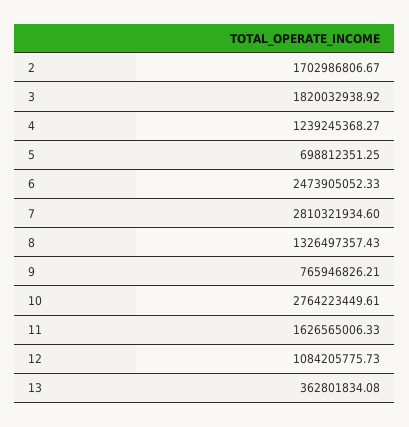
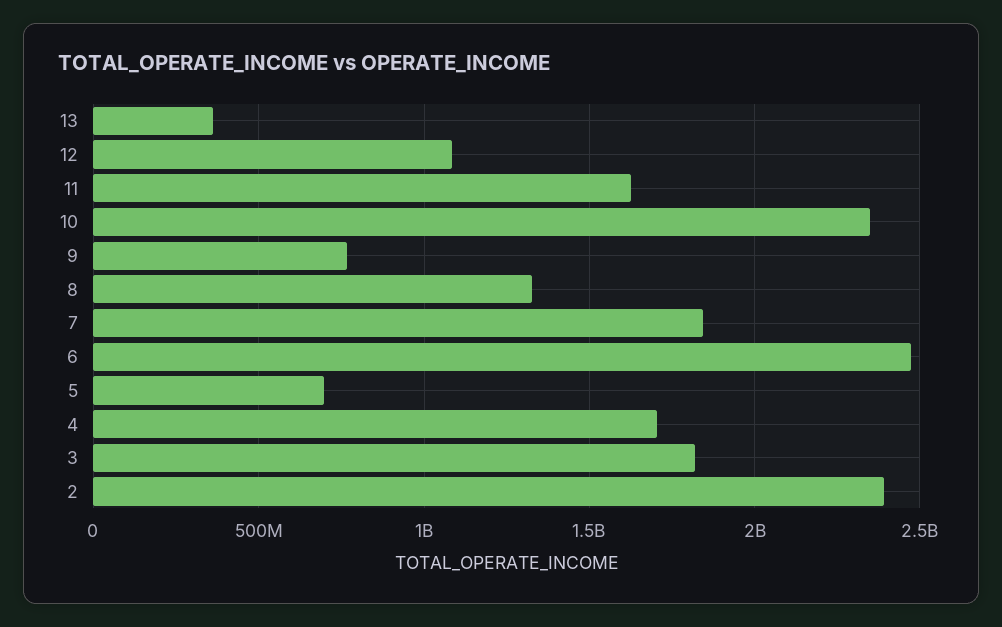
  {
-   "2": 1702986806.67,
+   "2": 2400000000,
    "3": 1820032938.92,
-   "4": 1239245368.27,
+   "4": 1700000000,
    "5": 698812351.25,
    "6": 2473905052.33,
-   "7": 2810321934.6,
+   "7": 1850000000,
    "8": 1326497357.43,
    "9": 765946826.21,
-   "10": 2764223449.61,
+   "10": 2350000000,
    "11": 1626565006.33,
    "12": 1084205775.73,
    "13": 362801834.08
  }

